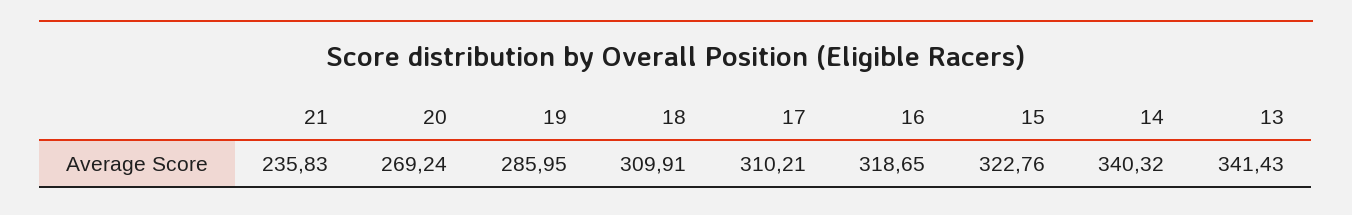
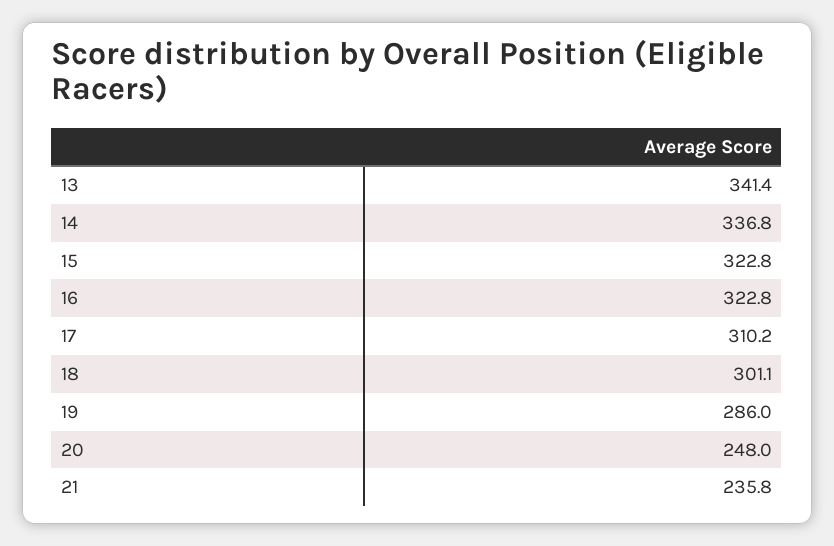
  {
    "21": 235.83,
-   "20": 269.24,
+   "20": 248,
    "19": 285.95,
-   "18": 309.91,
+   "18": 301.1,
    "17": 310.21,
-   "16": 318.65,
+   "16": 322.8,
    "15": 322.76,
-   "14": 340.32,
+   "14": 336.8,
    "13": 341.43
  }

